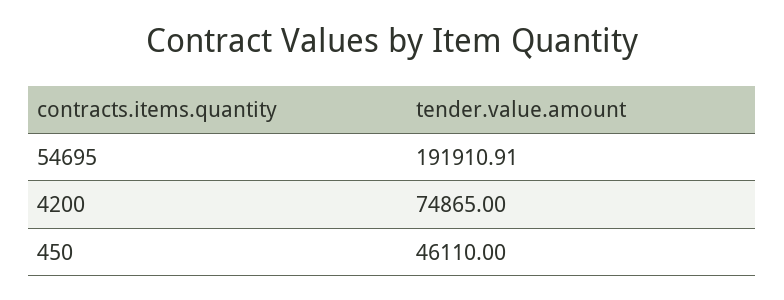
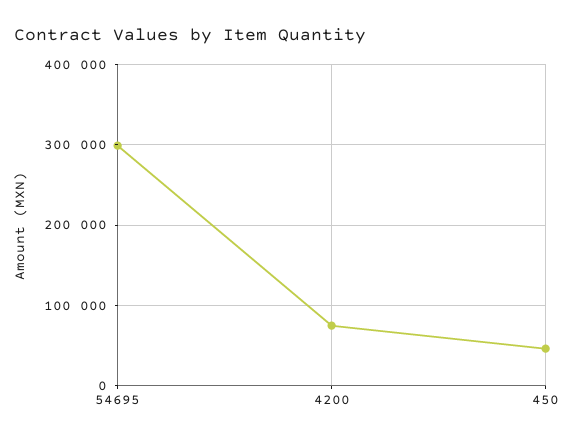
  {
-   "54695": 191910.91,
+   "54695": 300000,
    "4200": 74865,
    "450": 46110
  }

